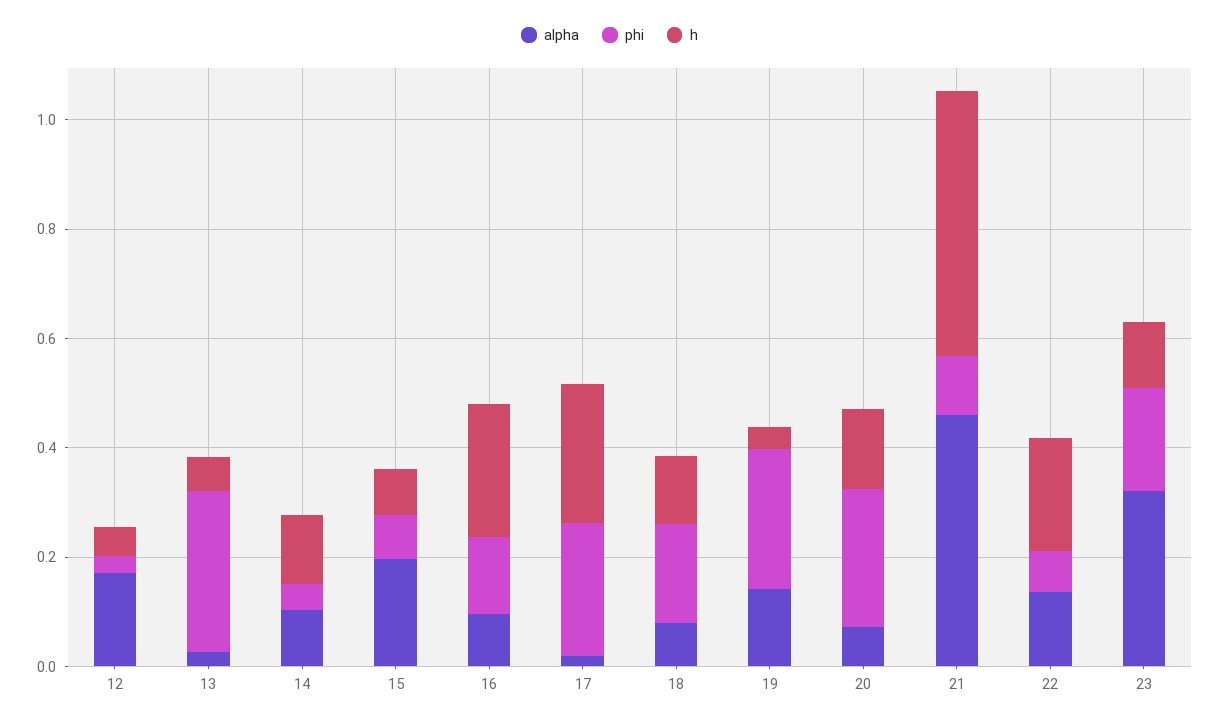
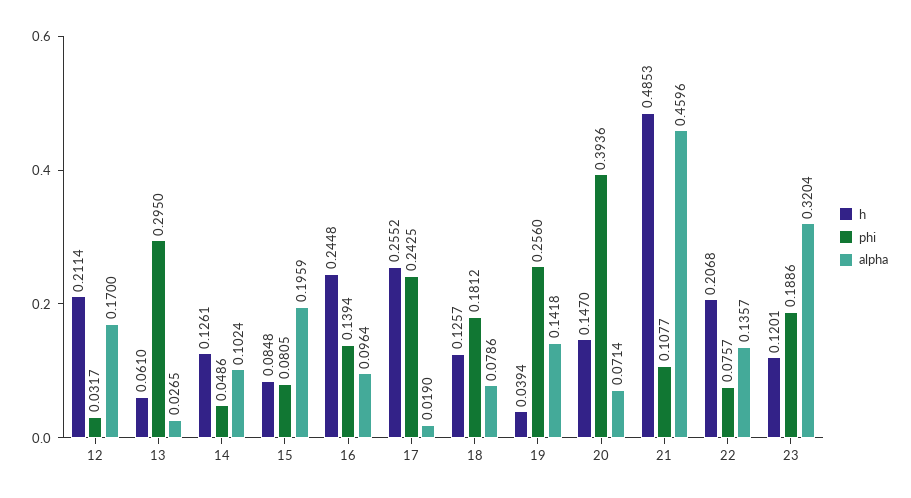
  {
    "alpha": {
      "12": 0.17,
      "13": 0.0265,
      "14": 0.1024,
      "15": 0.1959,
      "16": 0.0964,
      "17": 0.019,
      "18": 0.0786,
      "19": 0.1418,
      "20": 0.0714,
      "21": 0.4596,
      "22": 0.1357,
      "23": 0.3204
    },
    "phi": {
      "12": 0.0317,
      "13": 0.295,
      "14": 0.0486,
      "15": 0.0805,
      "16": 0.1394,
      "17": 0.2425,
      "18": 0.1812,
      "19": 0.256,
-     "20": 0.25,
+     "20": 0.3936,
      "21": 0.1077,
      "22": 0.0757,
      "23": 0.1886
    },
    "h": {
-     "12": 0.05,
+     "12": 0.2114,
      "13": 0.061,
      "14": 0.1261,
      "15": 0.0848,
      "16": 0.2448,
      "17": 0.2552,
      "18": 0.1257,
      "19": 0.0394,
      "20": 0.147,
      "21": 0.4853,
      "22": 0.2068,
      "23": 0.1201
    }
  }

